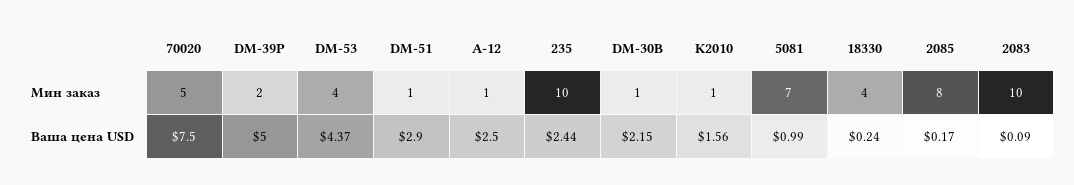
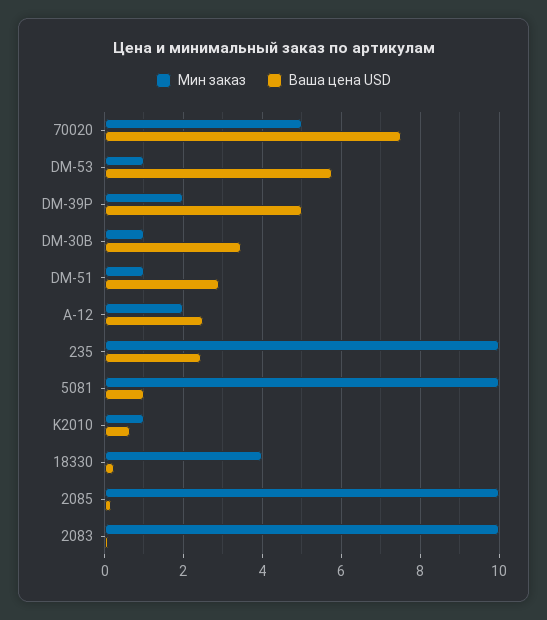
  {
    "Мин заказ": {
      "70020": 5,
      "DM-39P": 2,
-     "DM-53": 4,
+     "DM-53": 1,
      "DM-51": 1,
-     "А-12": 1,
+     "А-12": 2,
      "235": 10,
      "DM-30B": 1,
      "K2010": 1,
-     "5081": 7,
+     "5081": 10,
      "18330": 4,
-     "2085": 8,
+     "2085": 10,
      "2083": 10
    },
    "Ваша цена USD": {
      "70020": 7.5,
      "DM-39P": 5,
-     "DM-53": 4.37,
+     "DM-53": 5.8,
      "DM-51": 2.9,
      "А-12": 2.5,
      "235": 2.44,
-     "DM-30B": 2.15,
+     "DM-30B": 3.4,
-     "K2010": 1.56,
+     "K2010": 0.6,
      "5081": 0.99,
      "18330": 0.24,
      "2085": 0.17,
      "2083": 0.09
    }
  }

